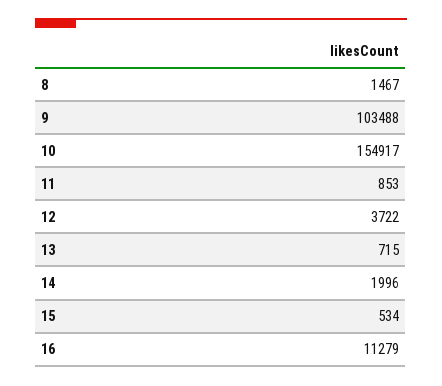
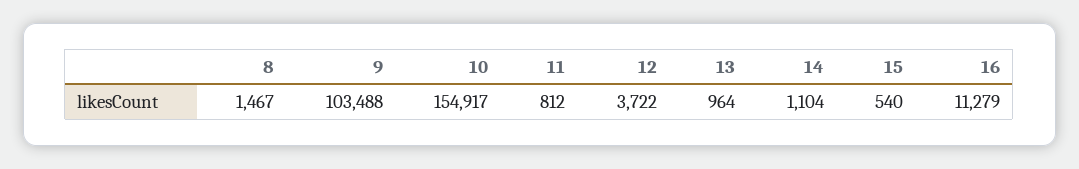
  {
    "8": 1467,
    "9": 103488,
    "10": 154917,
-   "11": 853,
+   "11": 812,
    "12": 3722,
-   "13": 715,
+   "13": 964,
-   "14": 1996,
+   "14": 1104,
-   "15": 534,
+   "15": 540,
    "16": 11279
  }

